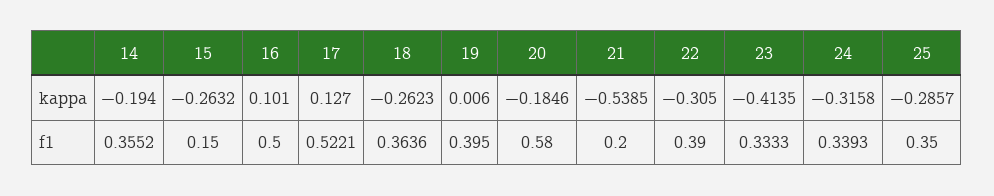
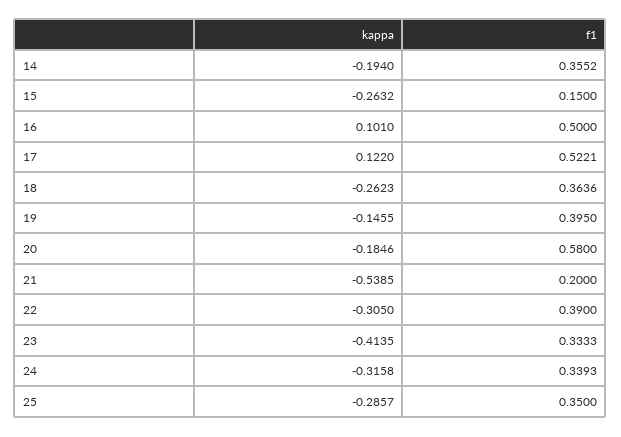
  {
    "14": {
      "kappa": -0.194,
      "f1": 0.3552
    },
    "15": {
      "kappa": -0.2632,
      "f1": 0.15
    },
    "16": {
      "kappa": 0.101,
      "f1": 0.5
    },
    "17": {
-     "kappa": 0.127,
+     "kappa": 0.122,
      "f1": 0.5221
    },
    "18": {
      "kappa": -0.2623,
      "f1": 0.3636
    },
    "19": {
-     "kappa": 0.006,
+     "kappa": -0.1455,
      "f1": 0.395
    },
    "20": {
      "kappa": -0.1846,
      "f1": 0.58
    },
    "21": {
      "kappa": -0.5385,
      "f1": 0.2
    },
    "22": {
      "kappa": -0.305,
      "f1": 0.39
    },
    "23": {
      "kappa": -0.4135,
      "f1": 0.3333
    },
    "24": {
      "kappa": -0.3158,
      "f1": 0.3393
    },
    "25": {
      "kappa": -0.2857,
      "f1": 0.35
    }
  }

